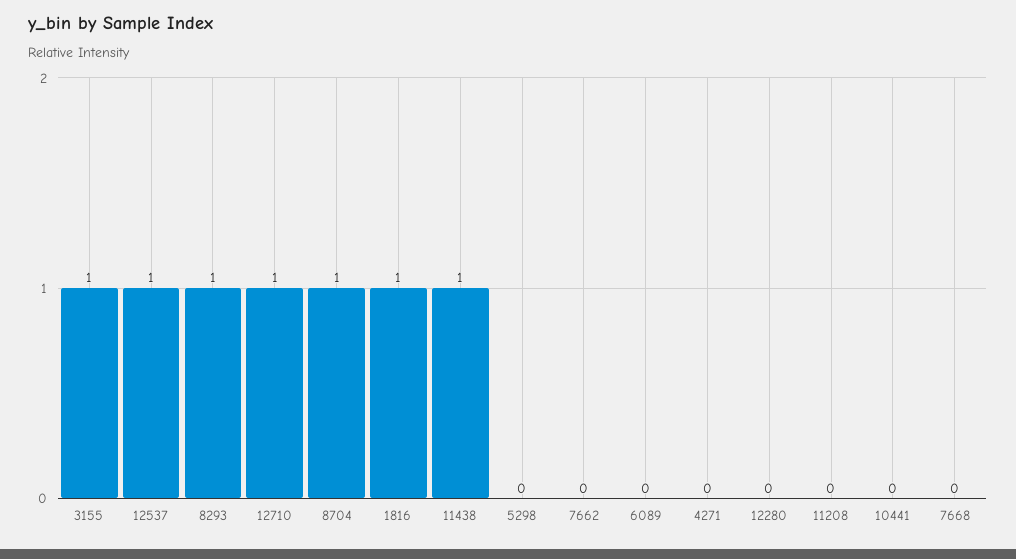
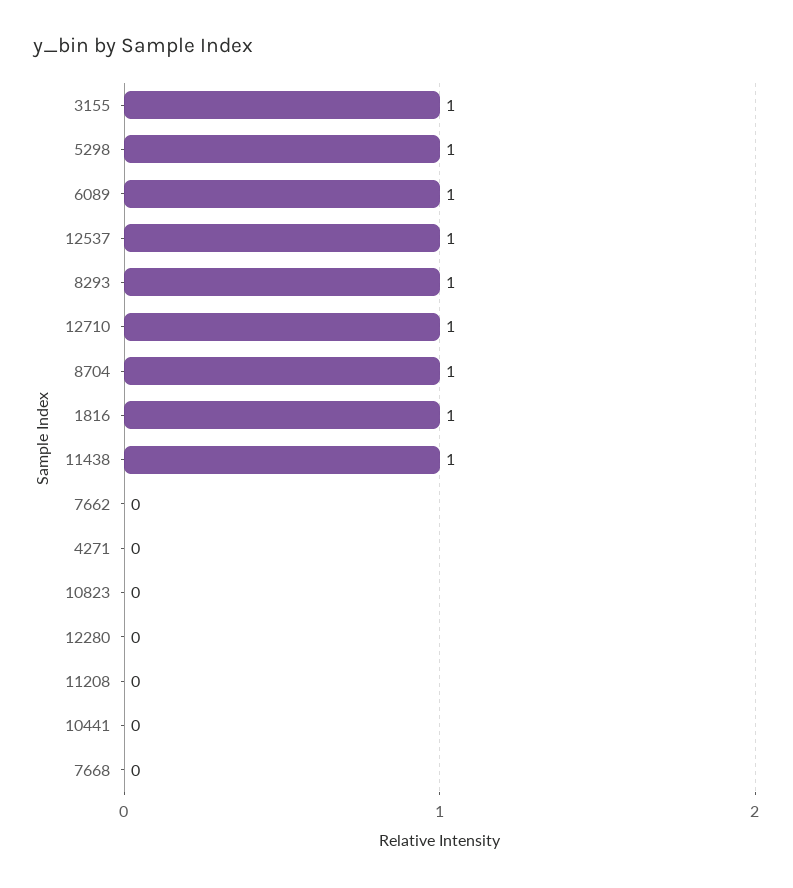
  {
    "3155": 1,
    "12537": 1,
    "8293": 1,
    "12710": 1,
    "8704": 1,
    "1816": 1,
    "11438": 1,
-   "5298": 0,
+   "5298": 1,
    "7662": 0,
-   "6089": 0,
+   "6089": 1,
    "4271": 0,
    "12280": 0,
    "11208": 0,
    "10441": 0,
-   "7668": 0
+   "7668": 0,
+   "10823": 0
  }

